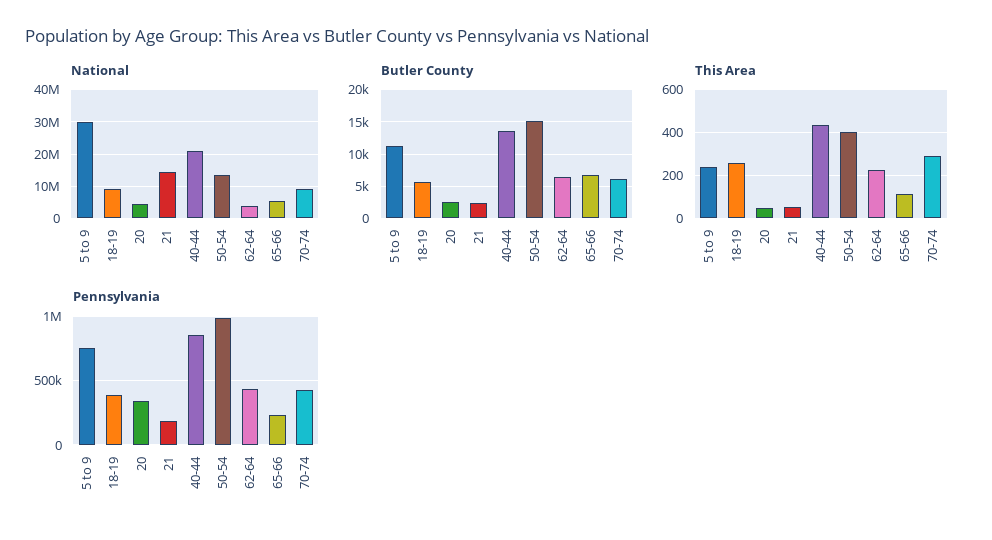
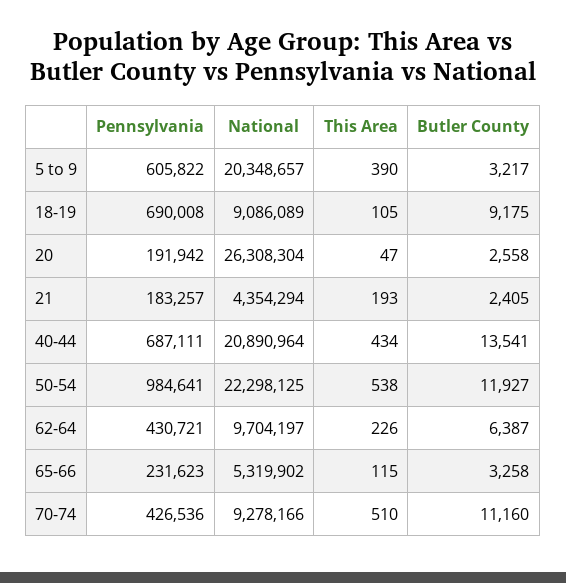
  {
    "National": {
-     "5 to 9": 30000000,
+     "5 to 9": 20348657,
      "18-19": 9086089,
-     "20": 4000000,
+     "20": 26308304,
-     "21": 14000000,
+     "21": 4354294,
      "40-44": 20890964,
-     "50-54": 14000000,
+     "50-54": 22298125,
-     "62-64": 4000000,
+     "62-64": 9704197,
      "65-66": 5319902,
      "70-74": 9278166
    },
    "Butler County": {
-     "5 to 9": 11000,
+     "5 to 9": 3217,
-     "18-19": 6000,
+     "18-19": 9175,
      "20": 2558,
      "21": 2405,
      "40-44": 13541,
-     "50-54": 15000,
+     "50-54": 11927,
      "62-64": 6387,
-     "65-66": 7000,
+     "65-66": 3258,
-     "70-74": 6000
+     "70-74": 11160
    },
    "This Area": {
-     "5 to 9": 250,
+     "5 to 9": 390,
-     "18-19": 250,
+     "18-19": 105,
      "20": 47,
-     "21": 50,
+     "21": 193,
      "40-44": 434,
-     "50-54": 400,
+     "50-54": 538,
      "62-64": 226,
      "65-66": 115,
-     "70-74": 300
+     "70-74": 510
    },
    "Pennsylvania": {
-     "5 to 9": 750000,
+     "5 to 9": 605822,
-     "18-19": 400000,
+     "18-19": 690008,
-     "20": 350000,
+     "20": 191942,
      "21": 183257,
-     "40-44": 850000,
+     "40-44": 687111,
      "50-54": 984641,
      "62-64": 430721,
      "65-66": 231623,
      "70-74": 426536
    }
  }

